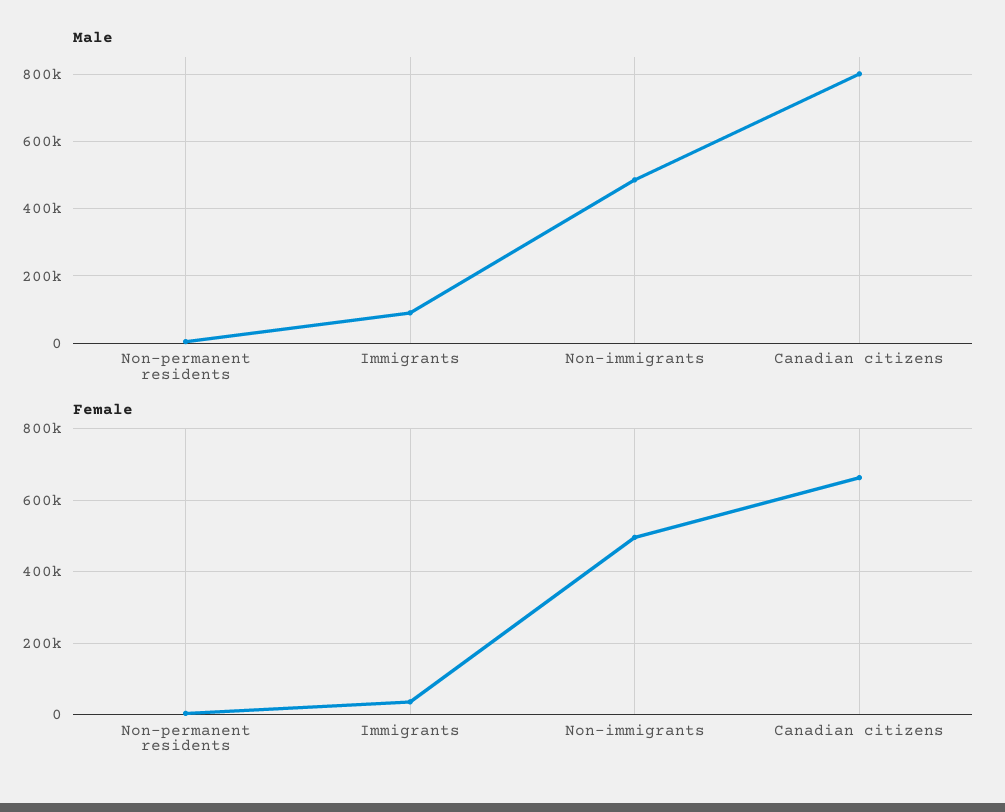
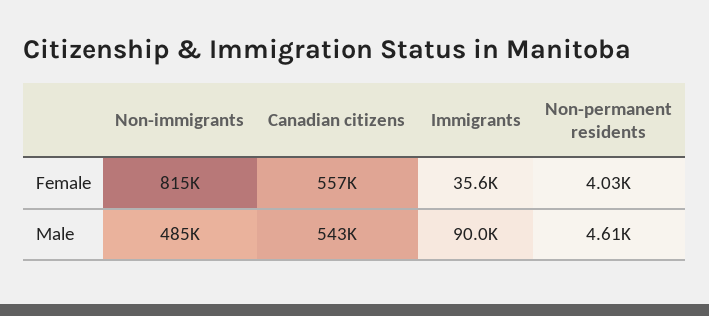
  {
    "Male": {
      "Non-permanent residents": 4610,
      "Immigrants": 90000,
      "Non-immigrants": 485000,
-     "Canadian citizens": 800000
+     "Canadian citizens": 543000
    },
    "Female": {
      "Non-permanent residents": 4030,
      "Immigrants": 35600,
-     "Non-immigrants": 500000,
+     "Non-immigrants": 815000,
-     "Canadian citizens": 660000
+     "Canadian citizens": 557000
    }
  }

